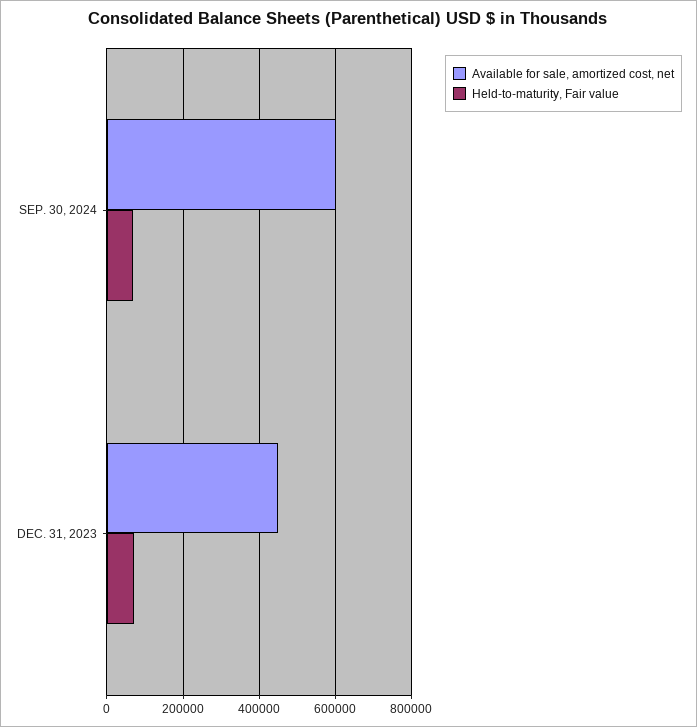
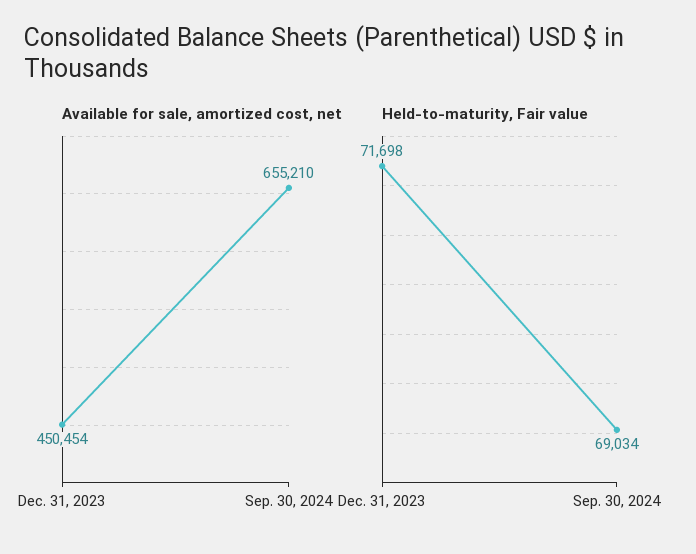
  {
    "Available for sale, amortized cost, net": {
-     "SEP. 30, 2024": 600000,
+     "SEP. 30, 2024": 655210,
      "DEC. 31, 2023": 450454
    },
    "Held-to-maturity, Fair value": {
      "SEP. 30, 2024": 69034,
      "DEC. 31, 2023": 71698
    }
  }

